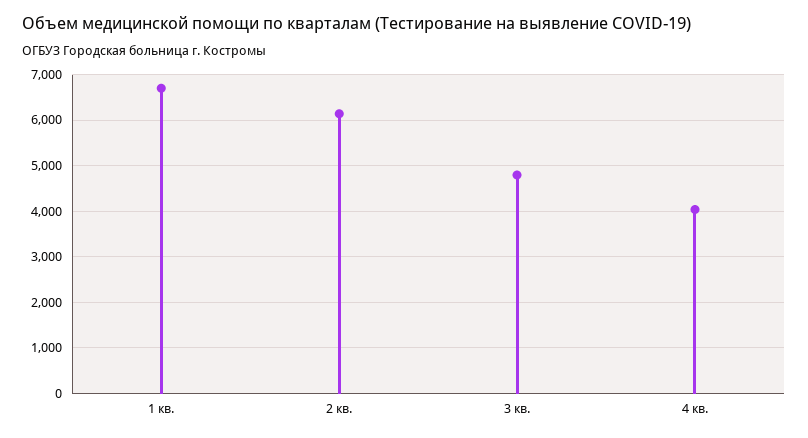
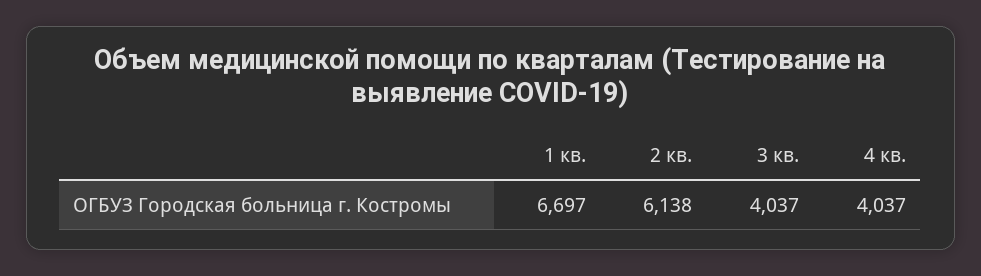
  {
    "1 кв.": 6697,
    "2 кв.": 6138,
-   "3 кв.": 4800,
+   "3 кв.": 4037,
    "4 кв.": 4037
  }

